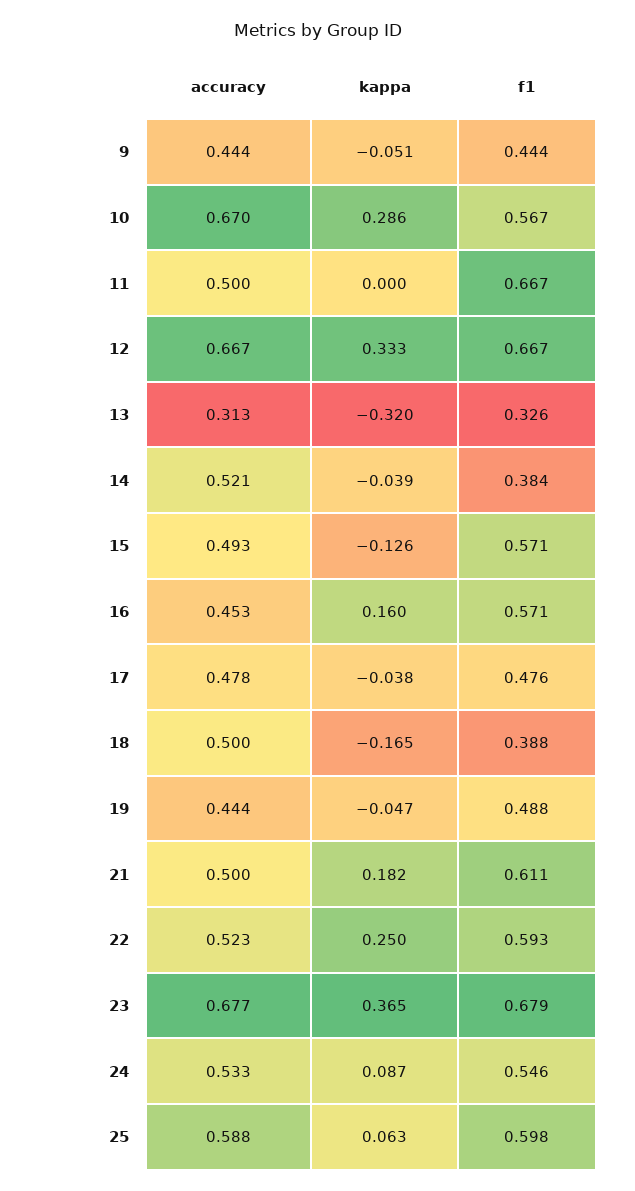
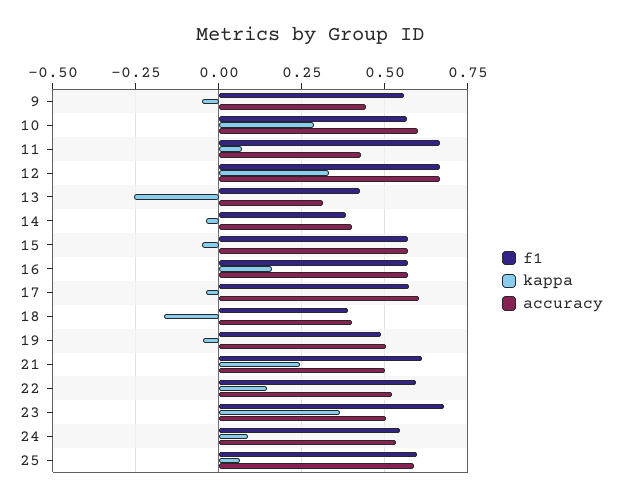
  {
    "accuracy": {
      "9": 0.444,
-     "10": 0.67,
+     "10": 0.6,
-     "11": 0.5,
+     "11": 0.425,
      "12": 0.667,
      "13": 0.313,
-     "14": 0.521,
+     "14": 0.4,
-     "15": 0.493,
+     "15": 0.575,
-     "16": 0.453,
+     "16": 0.575,
-     "17": 0.478,
+     "17": 0.6,
-     "18": 0.5,
+     "18": 0.4,
-     "19": 0.444,
+     "19": 0.5,
      "21": 0.5,
      "22": 0.523,
-     "23": 0.677,
+     "23": 0.5,
      "24": 0.533,
      "25": 0.588
    },
    "kappa": {
      "9": -0.051,
      "10": 0.286,
-     "11": 0,
+     "11": 0.075,
      "12": 0.333,
-     "13": -0.32,
+     "13": -0.25,
      "14": -0.039,
-     "15": -0.126,
+     "15": -0.05,
      "16": 0.16,
      "17": -0.038,
      "18": -0.165,
      "19": -0.047,
-     "21": 0.182,
+     "21": 0.25,
-     "22": 0.25,
+     "22": 0.15,
      "23": 0.365,
      "24": 0.087,
      "25": 0.063
    },
    "f1": {
-     "9": 0.444,
+     "9": 0.55,
      "10": 0.567,
      "11": 0.667,
      "12": 0.667,
-     "13": 0.326,
+     "13": 0.425,
      "14": 0.384,
      "15": 0.571,
      "16": 0.571,
-     "17": 0.476,
+     "17": 0.575,
      "18": 0.388,
      "19": 0.488,
      "21": 0.611,
      "22": 0.593,
      "23": 0.679,
      "24": 0.546,
      "25": 0.598
    }
  }

